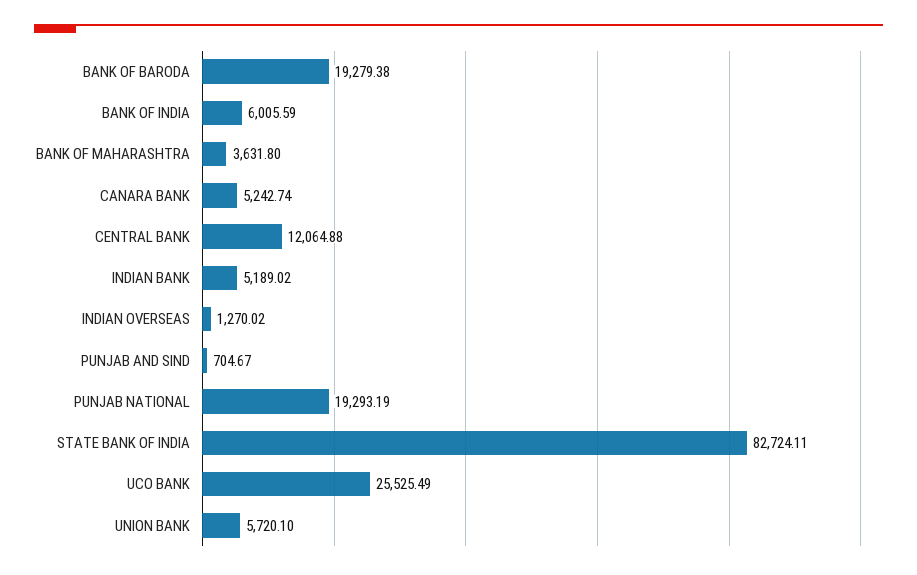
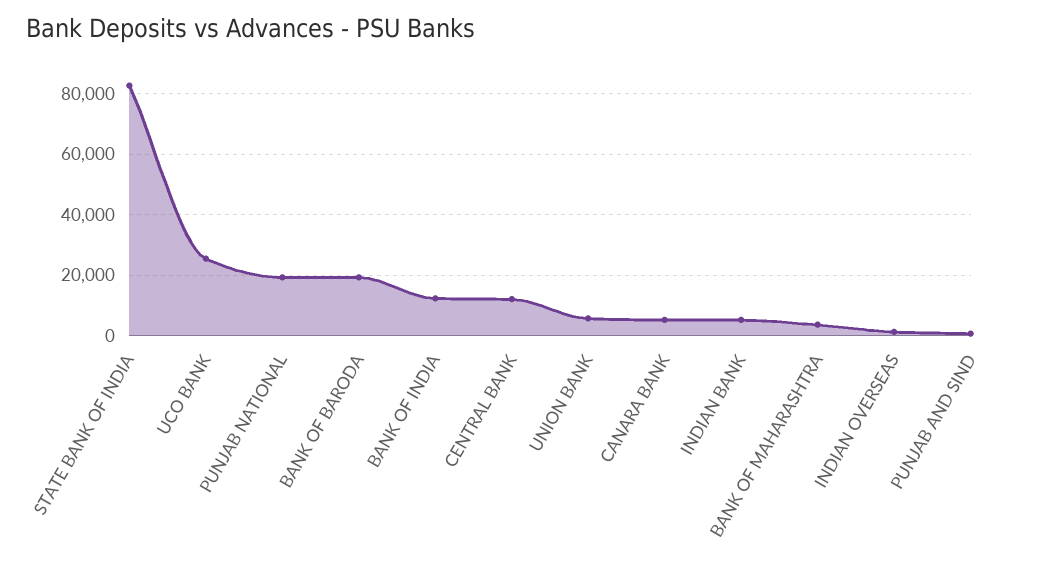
  {
    "BANK OF BARODA": 19279.38,
-   "BANK OF INDIA": 6005.59,
+   "BANK OF INDIA": 12000,
    "BANK OF MAHARASHTRA": 3631.8,
    "CANARA BANK": 5242.74,
    "CENTRAL BANK": 12064.88,
    "INDIAN BANK": 5189.02,
    "INDIAN OVERSEAS": 1270.02,
    "PUNJAB AND SIND": 704.67,
    "PUNJAB NATIONAL": 19293.19,
    "STATE BANK OF INDIA": 82724.11,
    "UCO BANK": 25525.49,
    "UNION BANK": 5720.1
  }

